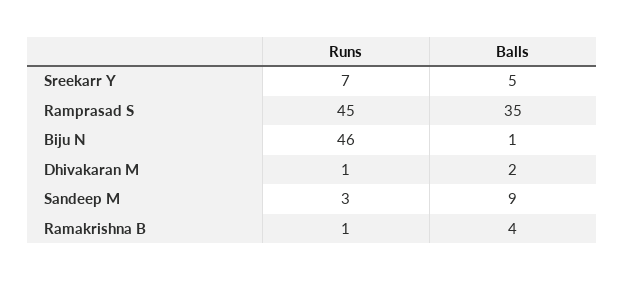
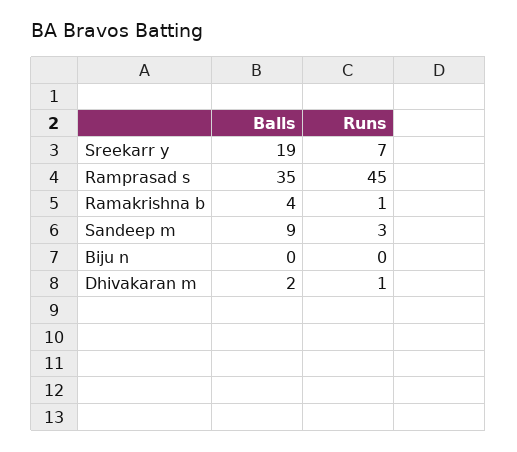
  {
    "Runs": {
      "Sreekarr Y": 7,
      "Ramprasad S": 45,
-     "Biju N": 46,
+     "Biju N": 0,
      "Dhivakaran M": 1,
      "Sandeep M": 3,
      "Ramakrishna B": 1
    },
    "Balls": {
-     "Sreekarr Y": 5,
+     "Sreekarr Y": 19,
      "Ramprasad S": 35,
-     "Biju N": 1,
+     "Biju N": 0,
      "Dhivakaran M": 2,
      "Sandeep M": 9,
      "Ramakrishna B": 4
    }
  }

